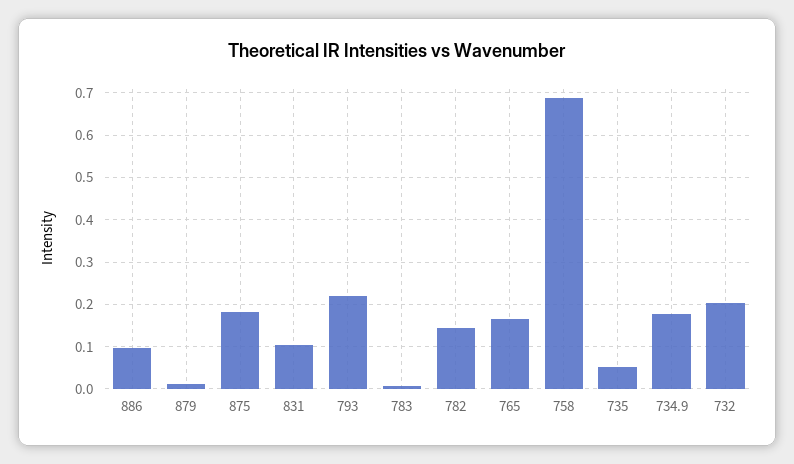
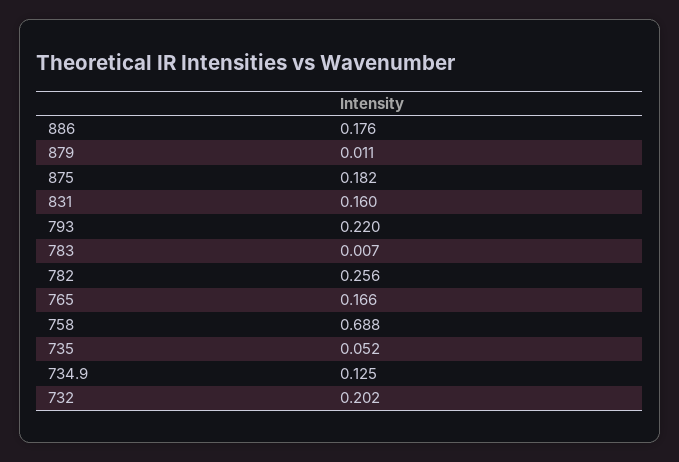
  {
-   "886": 0.1,
+   "886": 0.176,
    "879": 0.011,
    "875": 0.182,
-   "831": 0.1,
+   "831": 0.16,
    "793": 0.22,
    "783": 0.007,
-   "782": 0.14,
+   "782": 0.256,
    "765": 0.166,
    "758": 0.688,
    "735": 0.052,
-   "734.9": 0.18,
+   "734.9": 0.125,
    "732": 0.202
  }

